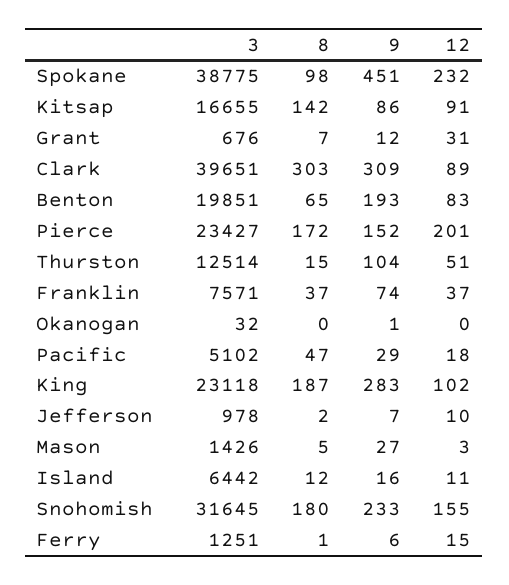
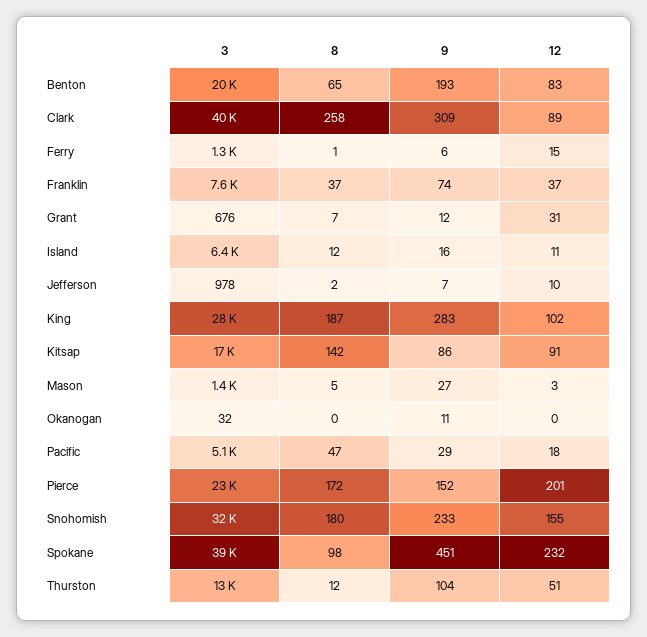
  {
    "3": {
      "Spokane": 38775,
      "Kitsap": 16655,
      "Grant": 676,
      "Clark": 39651,
      "Benton": 19851,
      "Pierce": 23427,
      "Thurston": 12514,
      "Franklin": 7571,
      "Okanogan": 32,
      "Pacific": 5102,
-     "King": 23118,
+     "King": 28000,
      "Jefferson": 978,
      "Mason": 1426,
      "Island": 6442,
      "Snohomish": 31645,
      "Ferry": 1251
    },
    "8": {
      "Spokane": 98,
      "Kitsap": 142,
      "Grant": 7,
-     "Clark": 303,
+     "Clark": 258,
      "Benton": 65,
      "Pierce": 172,
-     "Thurston": 15,
+     "Thurston": 12,
      "Franklin": 37,
      "Okanogan": 0,
      "Pacific": 47,
      "King": 187,
      "Jefferson": 2,
      "Mason": 5,
      "Island": 12,
      "Snohomish": 180,
      "Ferry": 1
    },
    "9": {
      "Spokane": 451,
      "Kitsap": 86,
      "Grant": 12,
      "Clark": 309,
      "Benton": 193,
      "Pierce": 152,
      "Thurston": 104,
      "Franklin": 74,
-     "Okanogan": 1,
+     "Okanogan": 11,
      "Pacific": 29,
      "King": 283,
      "Jefferson": 7,
      "Mason": 27,
      "Island": 16,
      "Snohomish": 233,
      "Ferry": 6
    },
    "12": {
      "Spokane": 232,
      "Kitsap": 91,
      "Grant": 31,
      "Clark": 89,
      "Benton": 83,
      "Pierce": 201,
      "Thurston": 51,
      "Franklin": 37,
      "Okanogan": 0,
      "Pacific": 18,
      "King": 102,
      "Jefferson": 10,
      "Mason": 3,
      "Island": 11,
      "Snohomish": 155,
      "Ferry": 15
    }
  }

